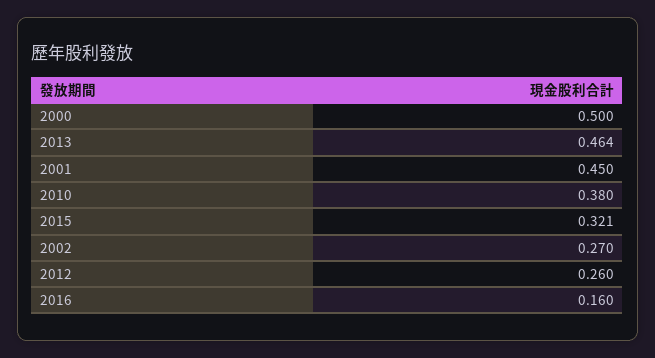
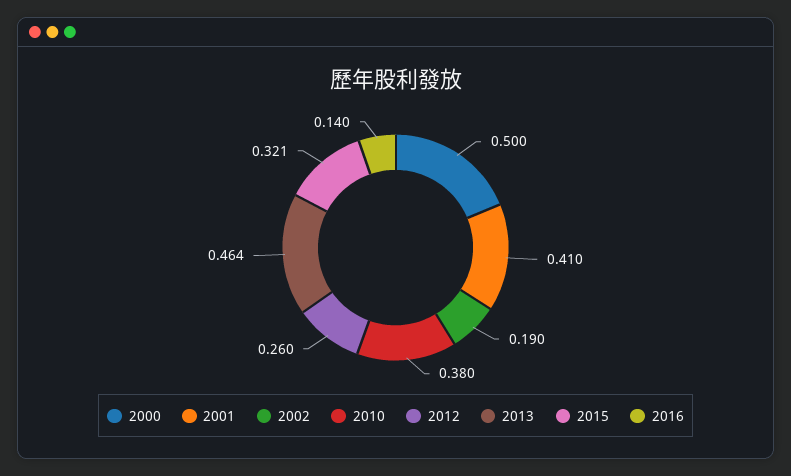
  {
    "2000": 0.5,
    "2013": 0.464,
-   "2001": 0.45,
+   "2001": 0.41,
    "2010": 0.38,
    "2015": 0.321,
-   "2002": 0.27,
+   "2002": 0.19,
    "2012": 0.26,
-   "2016": 0.16
+   "2016": 0.14
  }

